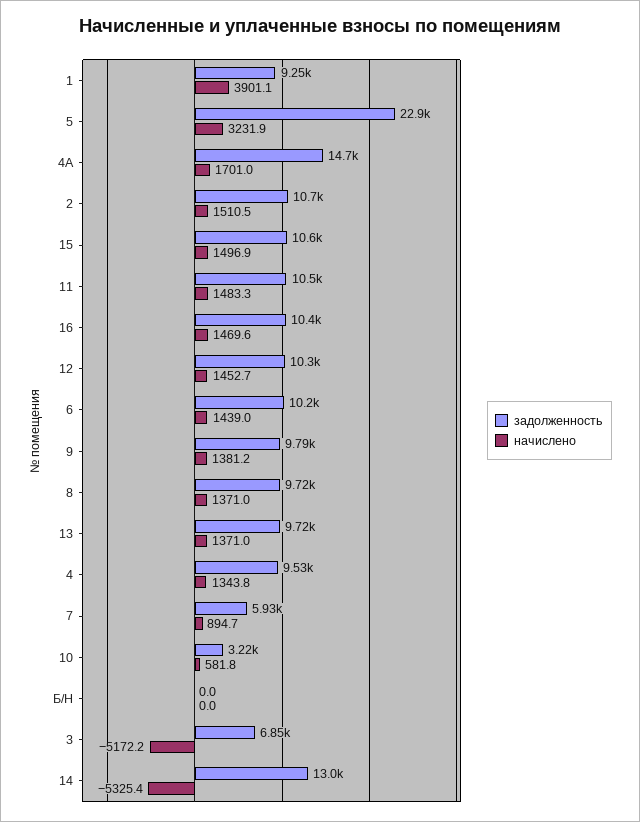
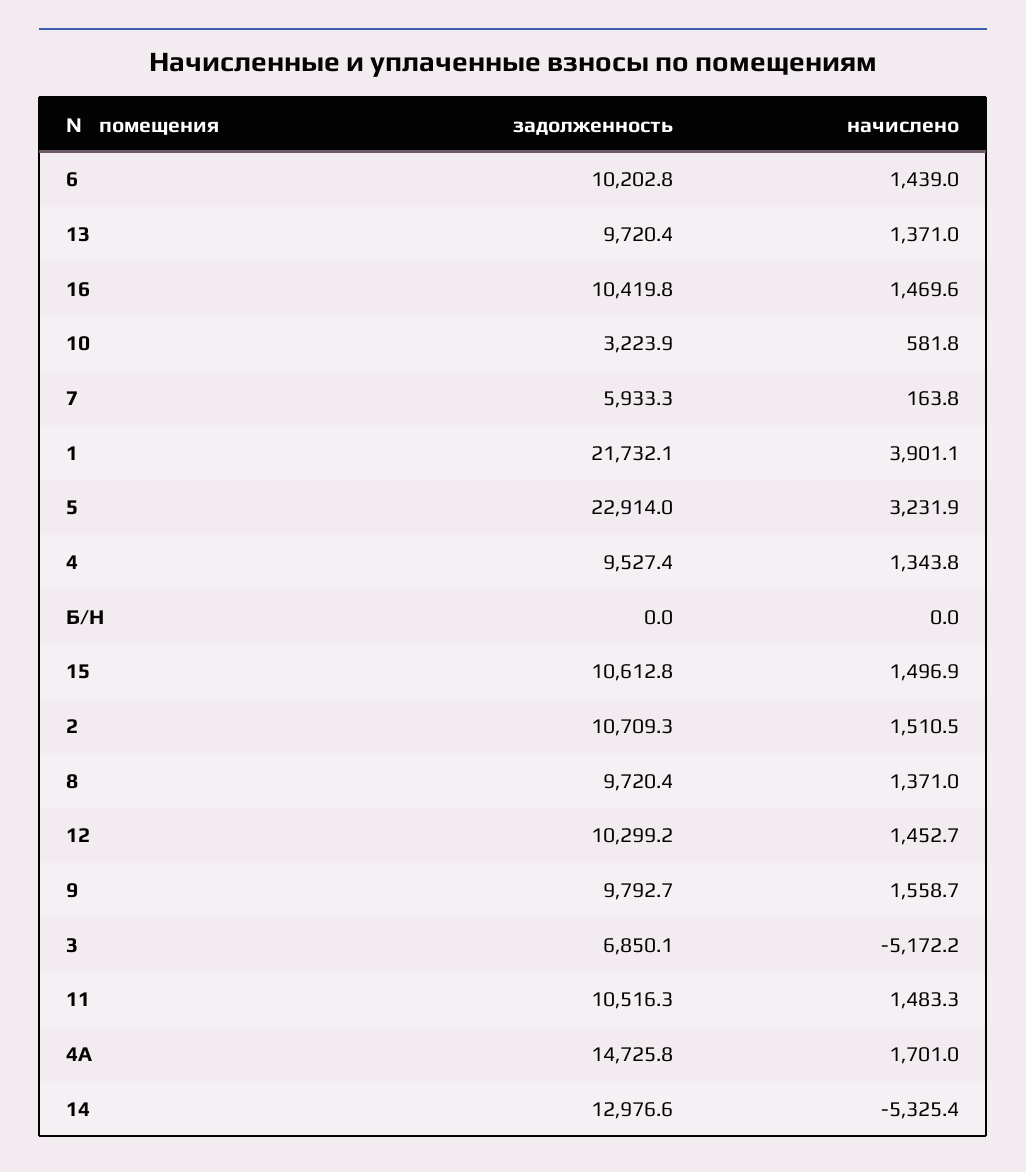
  {
    "задолженность": {
-     "1": 9250,
+     "1": 21732.1,
      "5": 22914,
      "4А": 14725.8,
      "2": 10709.3,
      "15": 10612.8,
      "11": 10516.3,
      "16": 10419.8,
      "12": 10299.2,
      "6": 10202.8,
      "9": 9792.7,
      "8": 9720.4,
      "13": 9720.4,
      "4": 9527.4,
      "7": 5933.3,
      "10": 3223.9,
      "Б/Н": 0,
      "3": 6850.1,
      "14": 12976.6
    },
    "начислено": {
      "1": 3901.1,
      "5": 3231.9,
      "4А": 1701,
      "2": 1510.5,
      "15": 1496.9,
      "11": 1483.3,
      "16": 1469.6,
      "12": 1452.7,
      "6": 1439,
-     "9": 1381.2,
+     "9": 1558.7,
      "8": 1371,
      "13": 1371,
      "4": 1343.8,
-     "7": 894.7,
+     "7": 163.8,
      "10": 581.8,
      "Б/Н": 0,
      "3": -5172.2,
      "14": -5325.4
    }
  }

